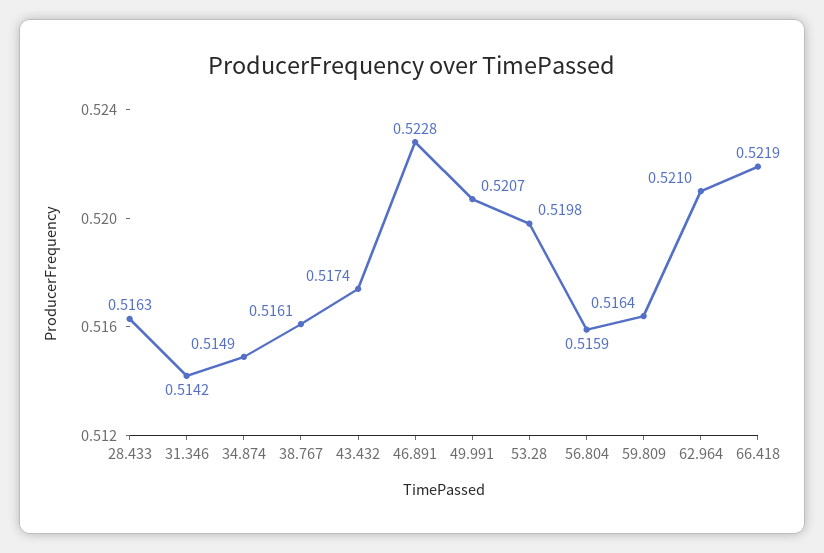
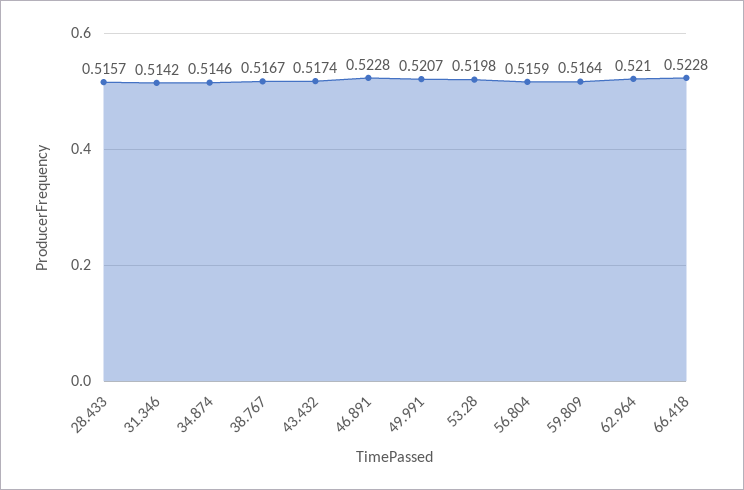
  {
-   "28.433": 0.5163,
+   "28.433": 0.5157,
    "31.346": 0.5142,
-   "34.874": 0.5149,
+   "34.874": 0.5146,
-   "38.767": 0.5161,
+   "38.767": 0.5167,
    "43.432": 0.5174,
    "46.891": 0.5228,
    "49.991": 0.5207,
    "53.28": 0.5198,
    "56.804": 0.5159,
    "59.809": 0.5164,
    "62.964": 0.521,
-   "66.418": 0.5219
+   "66.418": 0.5228
  }

